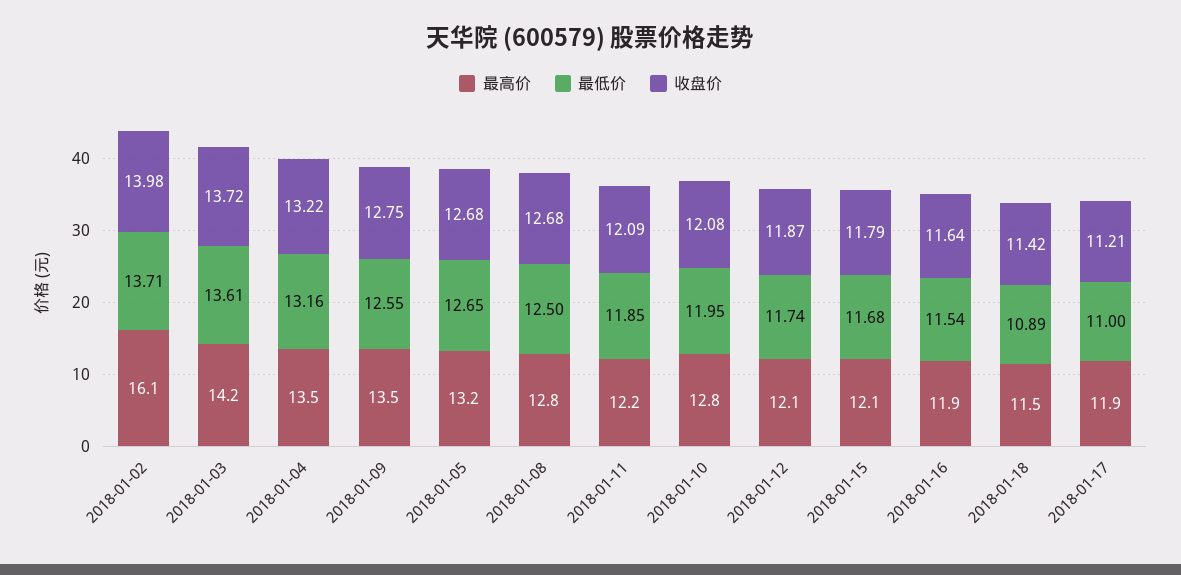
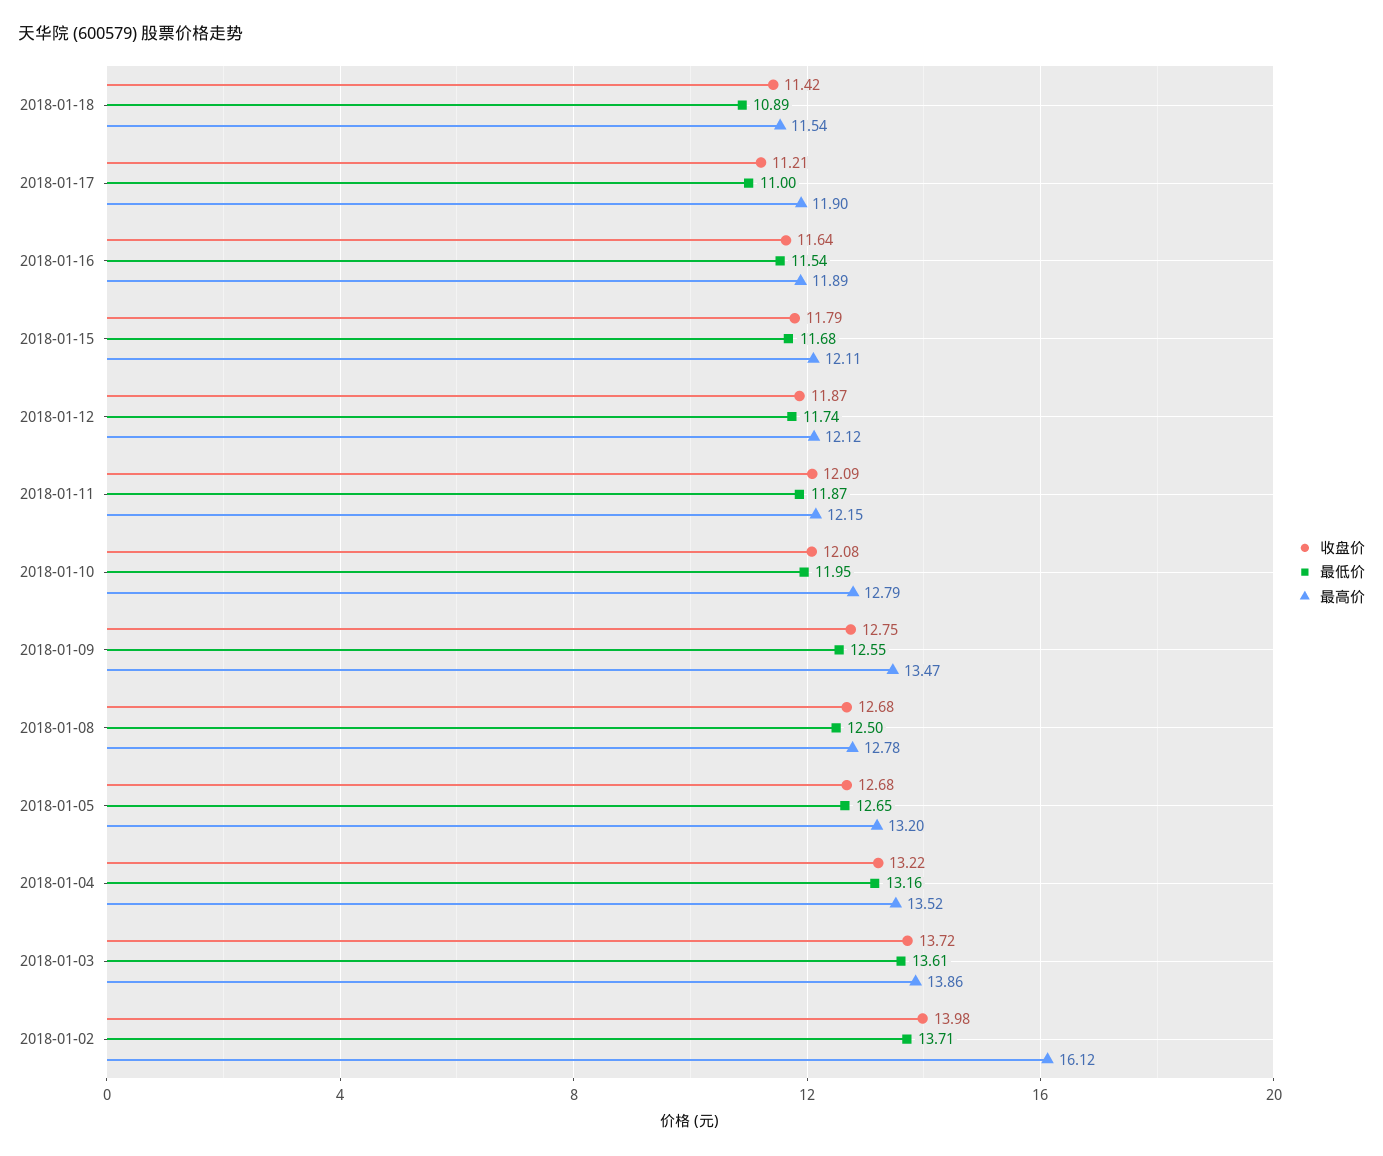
  {
    "最高价": {
      "2018-01-02": 16.12,
-     "2018-01-03": 14.2,
+     "2018-01-03": 13.86,
      "2018-01-04": 13.52,
      "2018-01-09": 13.47,
      "2018-01-05": 13.2,
      "2018-01-08": 12.78,
      "2018-01-11": 12.15,
      "2018-01-10": 12.79,
      "2018-01-12": 12.12,
      "2018-01-15": 12.11,
      "2018-01-16": 11.89,
      "2018-01-18": 11.54,
      "2018-01-17": 11.9
    },
    "最低价": {
      "2018-01-02": 13.71,
      "2018-01-03": 13.61,
      "2018-01-04": 13.16,
      "2018-01-09": 12.55,
      "2018-01-05": 12.65,
      "2018-01-08": 12.5,
-     "2018-01-11": 11.85,
+     "2018-01-11": 11.87,
      "2018-01-10": 11.95,
      "2018-01-12": 11.74,
      "2018-01-15": 11.68,
      "2018-01-16": 11.54,
      "2018-01-18": 10.89,
      "2018-01-17": 11
    },
    "收盘价": {
      "2018-01-02": 13.98,
      "2018-01-03": 13.72,
      "2018-01-04": 13.22,
      "2018-01-09": 12.75,
      "2018-01-05": 12.68,
      "2018-01-08": 12.68,
      "2018-01-11": 12.09,
      "2018-01-10": 12.08,
      "2018-01-12": 11.87,
      "2018-01-15": 11.79,
      "2018-01-16": 11.64,
      "2018-01-18": 11.42,
      "2018-01-17": 11.21
    }
  }

